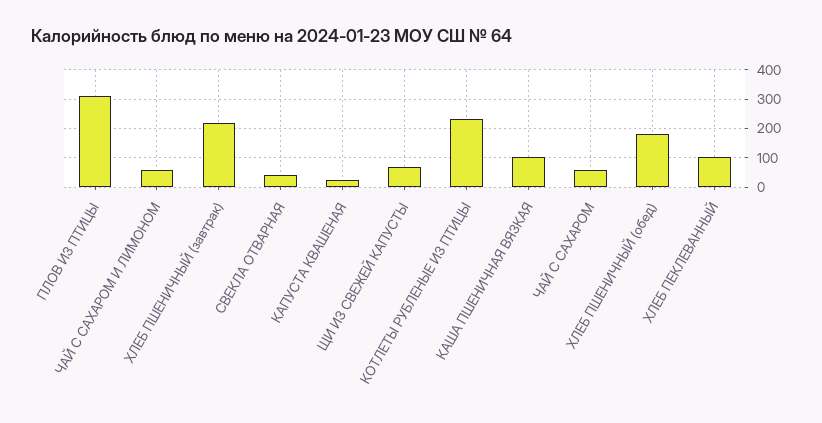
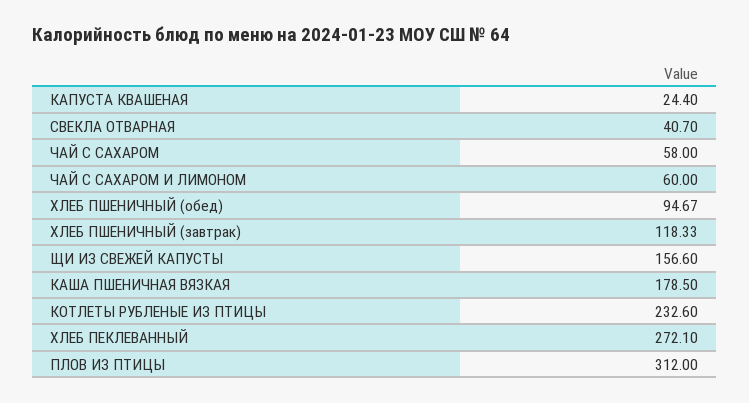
  {
    "ПЛОВ ИЗ ПТИЦЫ": 312,
    "ЧАЙ С САХАРОМ И ЛИМОНОМ": 60,
-   "ХЛЕБ ПШЕНИЧНЫЙ (завтрак)": 225,
+   "ХЛЕБ ПШЕНИЧНЫЙ (завтрак)": 118.33,
    "СВЕКЛА ОТВАРНАЯ": 40.7,
    "КАПУСТА КВАШЕНАЯ": 24.4,
-   "ЩИ ИЗ СВЕЖЕЙ КАПУСТЫ": 75,
+   "ЩИ ИЗ СВЕЖЕЙ КАПУСТЫ": 156.6,
    "КОТЛЕТЫ РУБЛЕНЫЕ ИЗ ПТИЦЫ": 232.6,
-   "КАША ПШЕНИЧНАЯ ВЯЗКАЯ": 100,
+   "КАША ПШЕНИЧНАЯ ВЯЗКАЯ": 178.5,
    "ЧАЙ С САХАРОМ": 58,
-   "ХЛЕБ ПШЕНИЧНЫЙ (обед)": 175,
+   "ХЛЕБ ПШЕНИЧНЫЙ (обед)": 94.67,
-   "ХЛЕБ ПЕКЛЕВАННЫЙ": 100
+   "ХЛЕБ ПЕКЛЕВАННЫЙ": 272.1
  }

